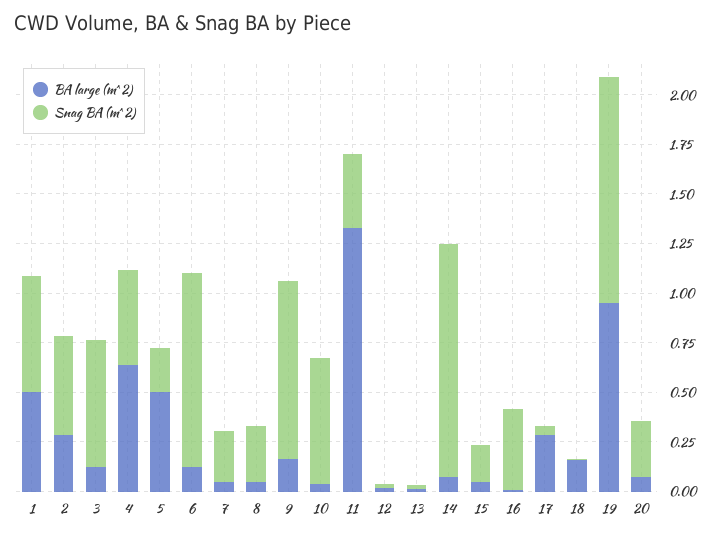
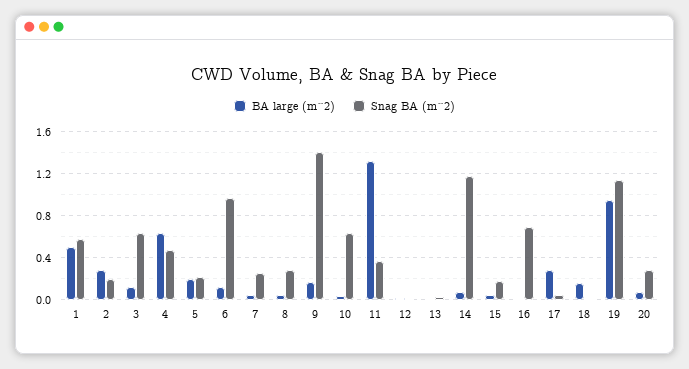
  {
    "BA large (m^2)": {
      "1": 0.5,
      "2": 0.3,
      "3": 0.15,
      "4": 0.65,
-     "5": 0.5,
+     "5": 0.2,
      "6": 0.15,
      "7": 0.05,
      "8": 0.05,
      "9": 0.15,
      "10": 0.05,
      "11": 1.35,
      "12": 0,
      "13": 0,
      "14": 0.05,
      "15": 0.05,
      "16": 0,
      "17": 0.3,
      "18": 0.15,
      "19": 0.95,
      "20": 0.05
    },
    "Snag BA (m^2)": {
      "1": 0.6,
-     "2": 0.5,
+     "2": 0.2,
      "3": 0.65,
      "4": 0.5,
      "5": 0.2,
      "6": 0.95,
      "7": 0.25,
      "8": 0.3,
-     "9": 0.9,
+     "9": 1.4,
      "10": 0.65,
      "11": 0.35,
      "12": 0,
      "13": 0,
      "14": 1.2,
      "15": 0.2,
-     "16": 0.4,
+     "16": 0.7,
      "17": 0.05,
      "18": 0,
      "19": 1.15,
      "20": 0.3
    }
  }

